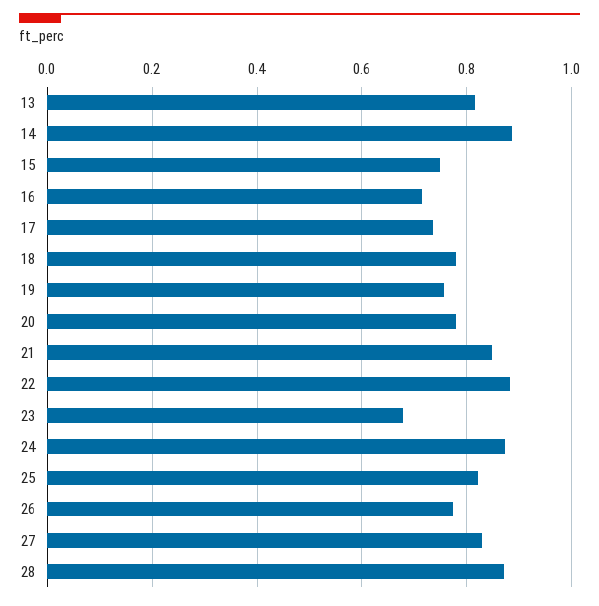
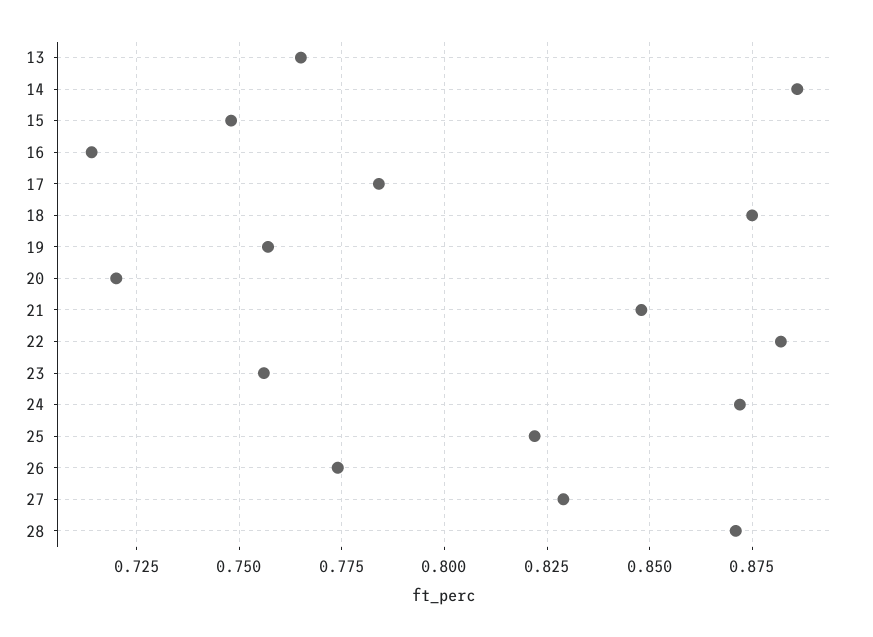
  {
-   "13": 0.82,
+   "13": 0.765,
    "14": 0.885,
    "15": 0.75,
    "16": 0.715,
-   "17": 0.74,
+   "17": 0.785,
-   "18": 0.78,
+   "18": 0.875,
    "19": 0.755,
-   "20": 0.78,
+   "20": 0.72,
    "21": 0.85,
    "22": 0.88,
-   "23": 0.68,
+   "23": 0.755,
    "24": 0.87,
    "25": 0.82,
    "26": 0.775,
    "27": 0.83,
    "28": 0.87
  }

